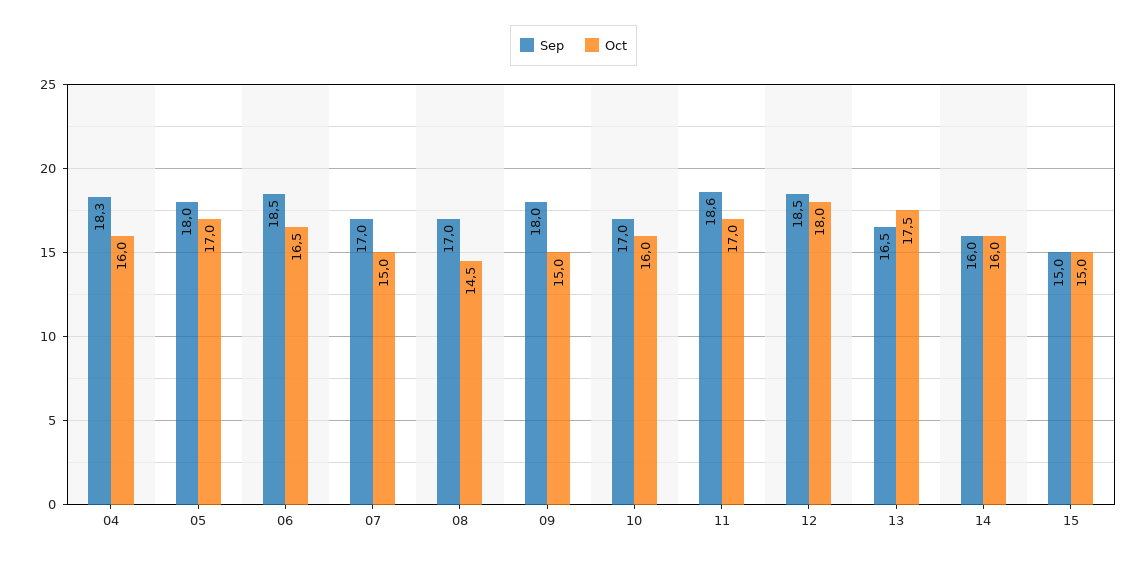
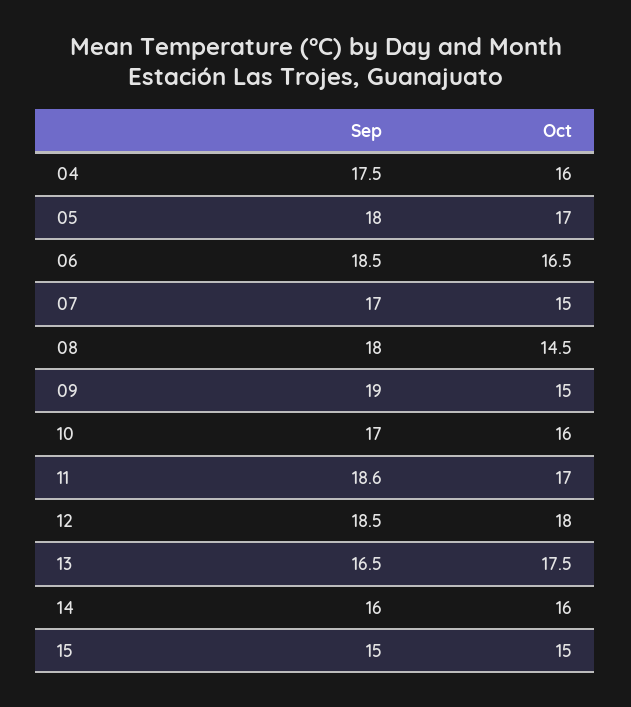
  {
    "Sep": {
-     "04": 18.3,
+     "04": 17.5,
      "05": 18,
      "06": 18.5,
      "07": 17,
-     "08": 17,
+     "08": 18,
-     "09": 18,
+     "09": 19,
      "10": 17,
      "11": 18.6,
      "12": 18.5,
      "13": 16.5,
      "14": 16,
      "15": 15
    },
    "Oct": {
      "04": 16,
      "05": 17,
      "06": 16.5,
      "07": 15,
      "08": 14.5,
      "09": 15,
      "10": 16,
      "11": 17,
      "12": 18,
      "13": 17.5,
      "14": 16,
      "15": 15
    }
  }

